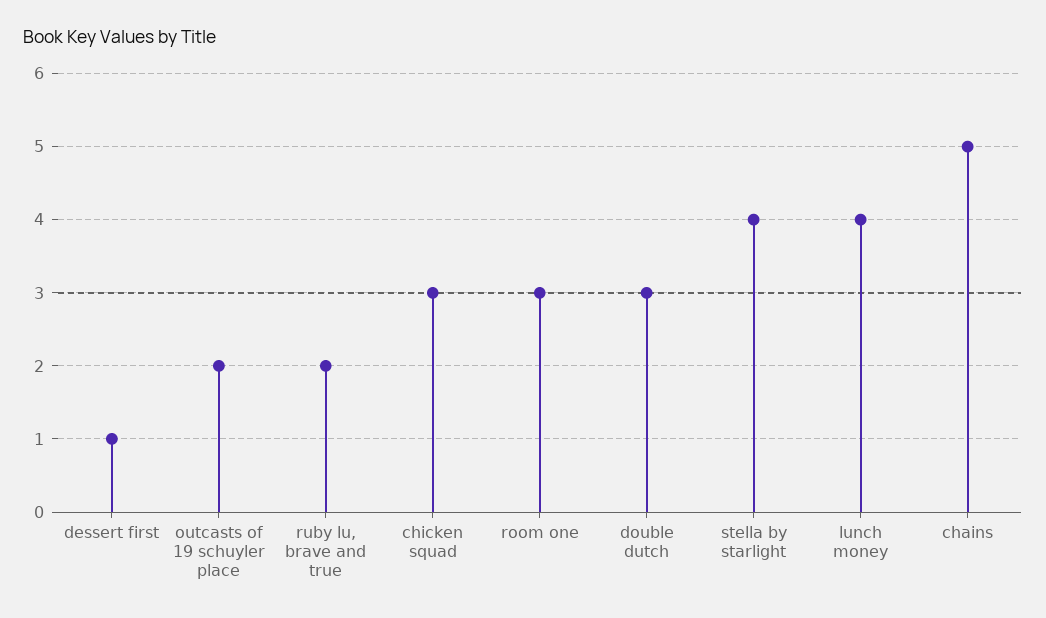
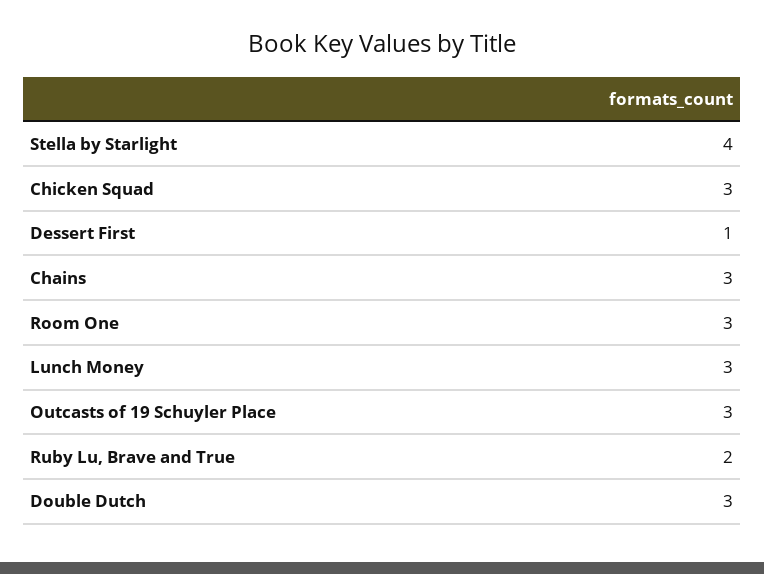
  {
    "dessert first": 1,
-   "outcasts of 19 schuyler place": 2,
+   "outcasts of 19 schuyler place": 3,
    "ruby lu, brave and true": 2,
    "chicken squad": 3,
    "room one": 3,
    "double dutch": 3,
    "stella by starlight": 4,
-   "lunch money": 4,
+   "lunch money": 3,
-   "chains": 5
+   "chains": 3
  }

